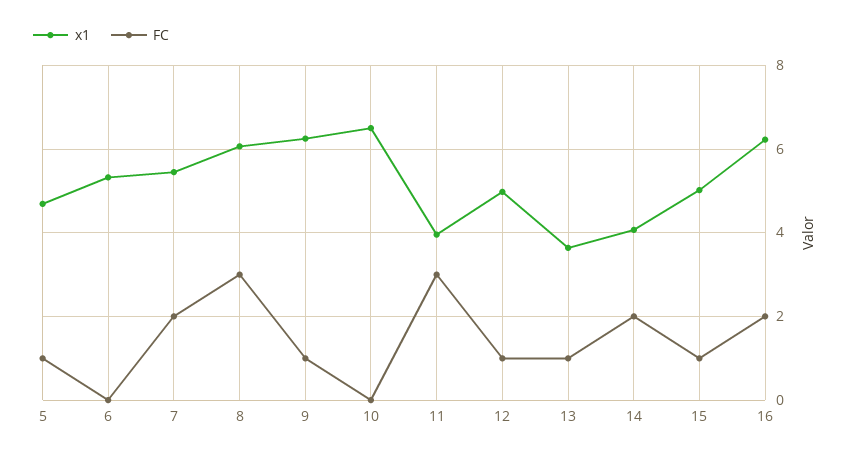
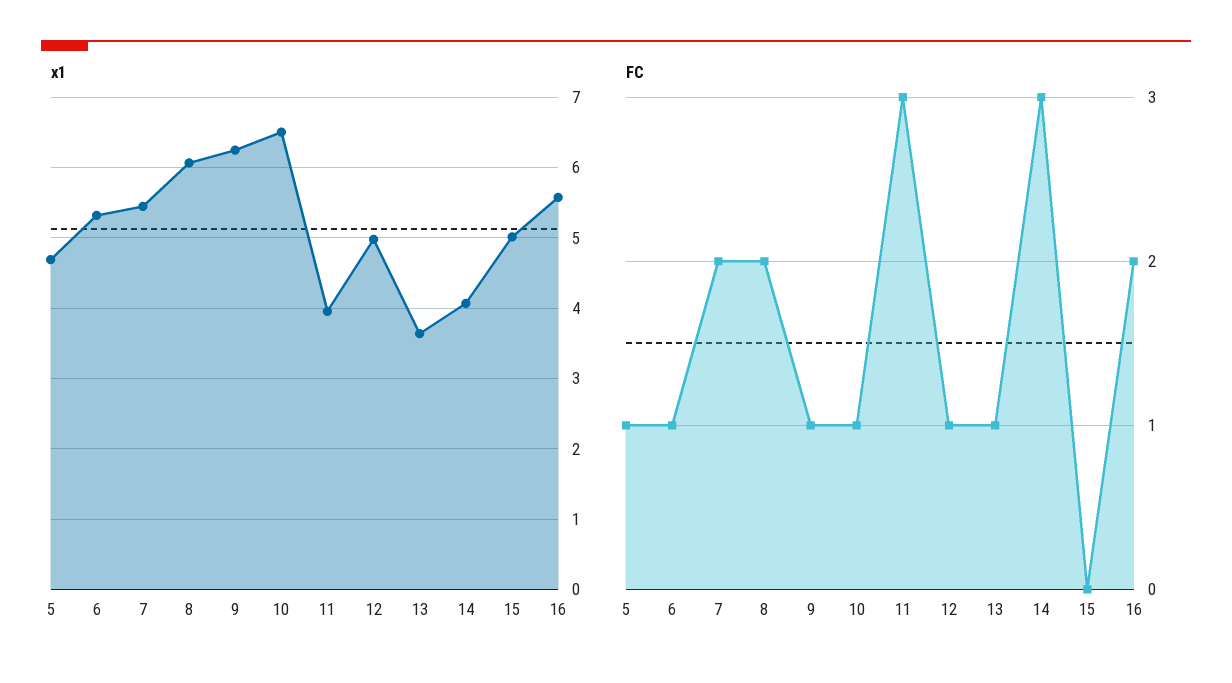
  {
    "x1": {
      "5": 4.7,
      "6": 5.3,
      "7": 5.4,
      "8": 6.1,
      "9": 6.2,
      "10": 6.5,
      "11": 4,
      "12": 5,
      "13": 3.6,
      "14": 4.1,
      "15": 5,
-     "16": 6.2
+     "16": 5.6
    },
    "FC": {
      "5": 1,
-     "6": 0,
+     "6": 1,
      "7": 2,
-     "8": 3,
+     "8": 2,
      "9": 1,
-     "10": 0,
+     "10": 1,
      "11": 3,
      "12": 1,
      "13": 1,
-     "14": 2,
+     "14": 3,
-     "15": 1,
+     "15": 0,
      "16": 2
    }
  }

